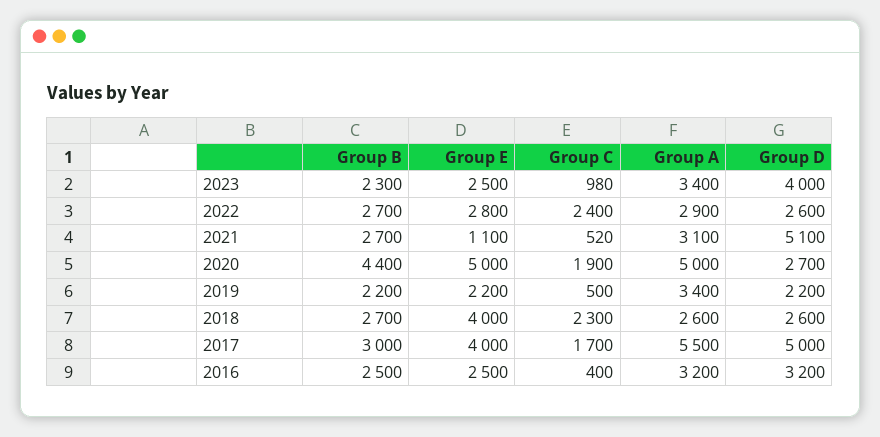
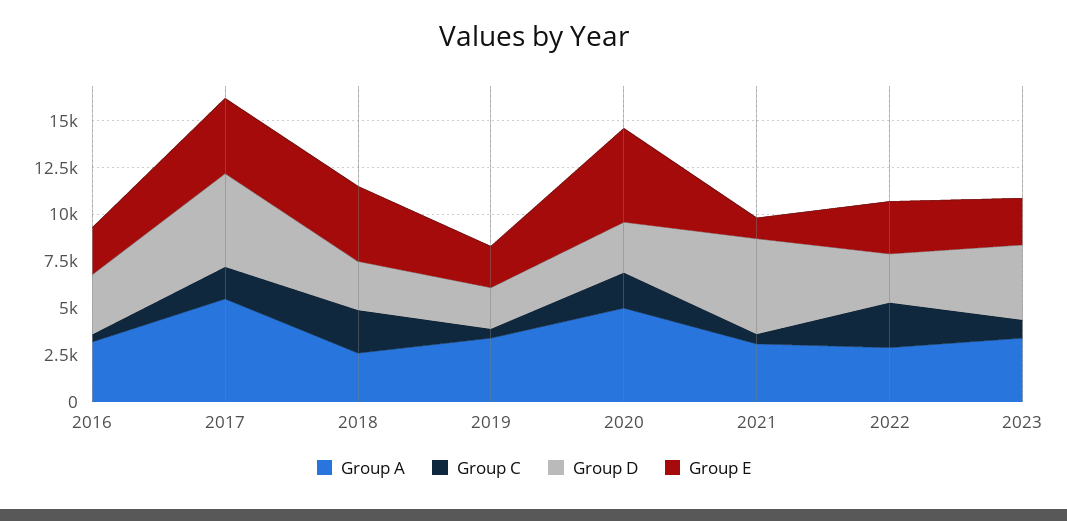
  {
-   "Group B": {
-     "2023": 2300,
-     "2022": 2700,
-     "2021": 2700,
-     "2020": 4400,
-     "2019": 2200,
-     "2018": 2700,
-     "2017": 3000,
-     "2016": 2500
-   },
    "Group E": {
      "2023": 2500,
      "2022": 2800,
      "2021": 1100,
      "2020": 5000,
      "2019": 2200,
      "2018": 4000,
      "2017": 4000,
      "2016": 2500
    },
    "Group C": {
      "2023": 980,
      "2022": 2400,
      "2021": 520,
      "2020": 1900,
      "2019": 500,
      "2018": 2300,
      "2017": 1700,
      "2016": 400
    },
    "Group A": {
      "2023": 3400,
      "2022": 2900,
      "2021": 3100,
      "2020": 5000,
      "2019": 3400,
      "2018": 2600,
      "2017": 5500,
      "2016": 3200
    },
    "Group D": {
      "2023": 4000,
      "2022": 2600,
      "2021": 5100,
      "2020": 2700,
      "2019": 2200,
      "2018": 2600,
      "2017": 5000,
      "2016": 3200
    }
  }

